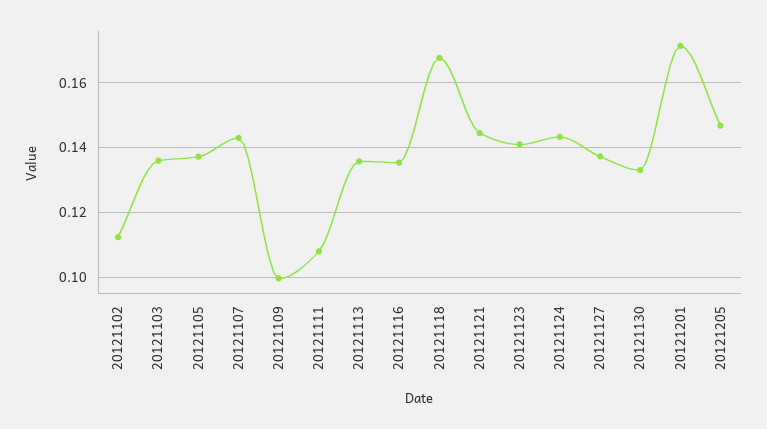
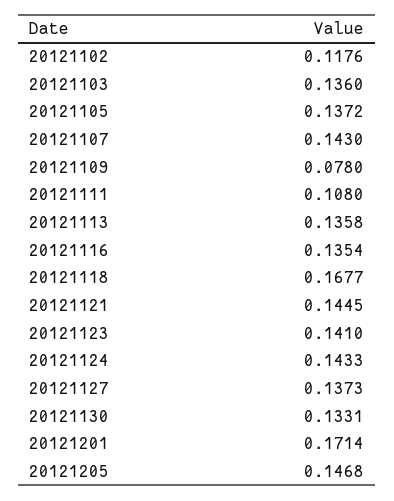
  {
-   "20121102": 0.112,
+   "20121102": 0.1176,
    "20121103": 0.136,
    "20121105": 0.1372,
    "20121107": 0.143,
-   "20121109": 0.1,
+   "20121109": 0.078,
    "20121111": 0.108,
    "20121113": 0.1358,
    "20121116": 0.1354,
    "20121118": 0.1677,
    "20121121": 0.1445,
    "20121123": 0.141,
    "20121124": 0.1433,
    "20121127": 0.1373,
    "20121130": 0.1331,
    "20121201": 0.1714,
    "20121205": 0.1468
  }

